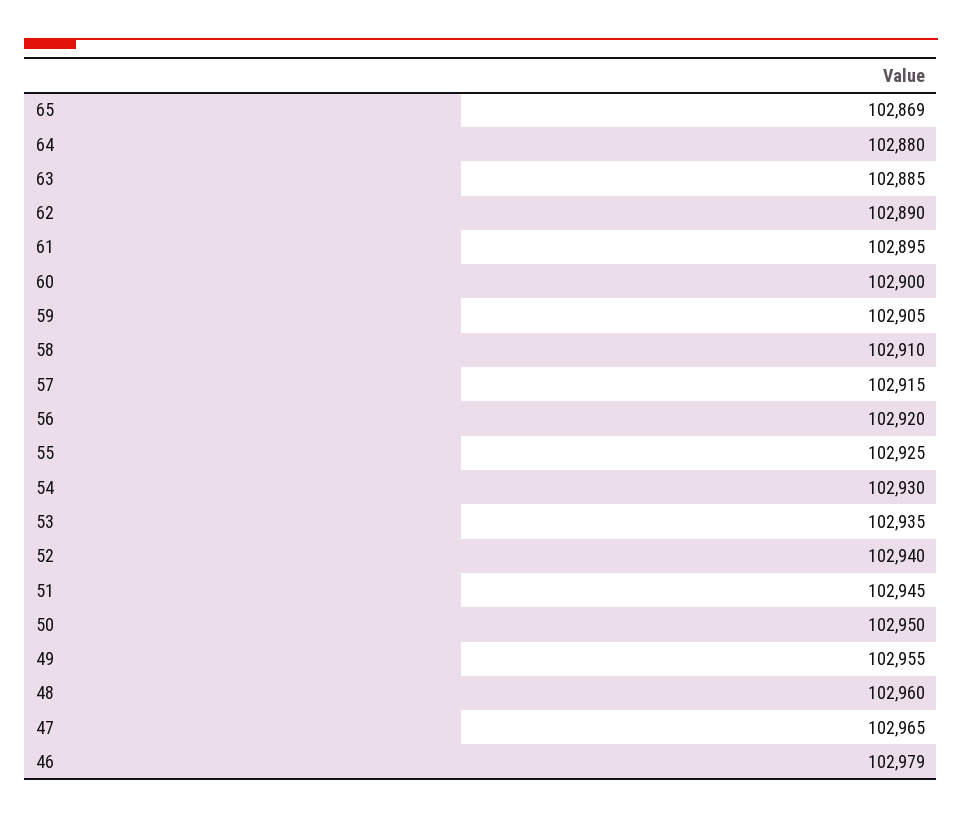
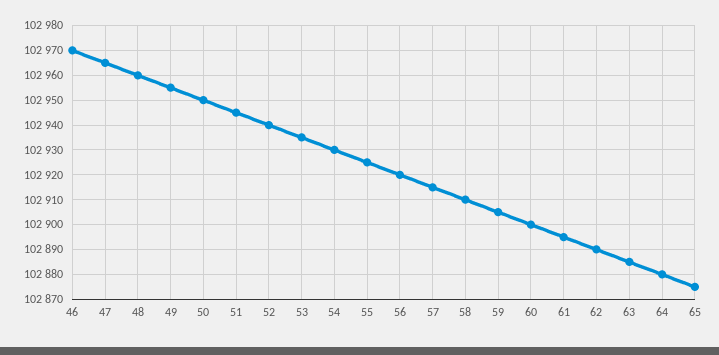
  {
-   "65": 102869,
+   "65": 102875,
    "64": 102880,
    "63": 102885,
    "62": 102890,
    "61": 102895,
    "60": 102900,
    "59": 102905,
    "58": 102910,
    "57": 102915,
    "56": 102920,
    "55": 102925,
    "54": 102930,
    "53": 102935,
    "52": 102940,
    "51": 102945,
    "50": 102950,
    "49": 102955,
    "48": 102960,
    "47": 102965,
-   "46": 102979
+   "46": 102970
  }

